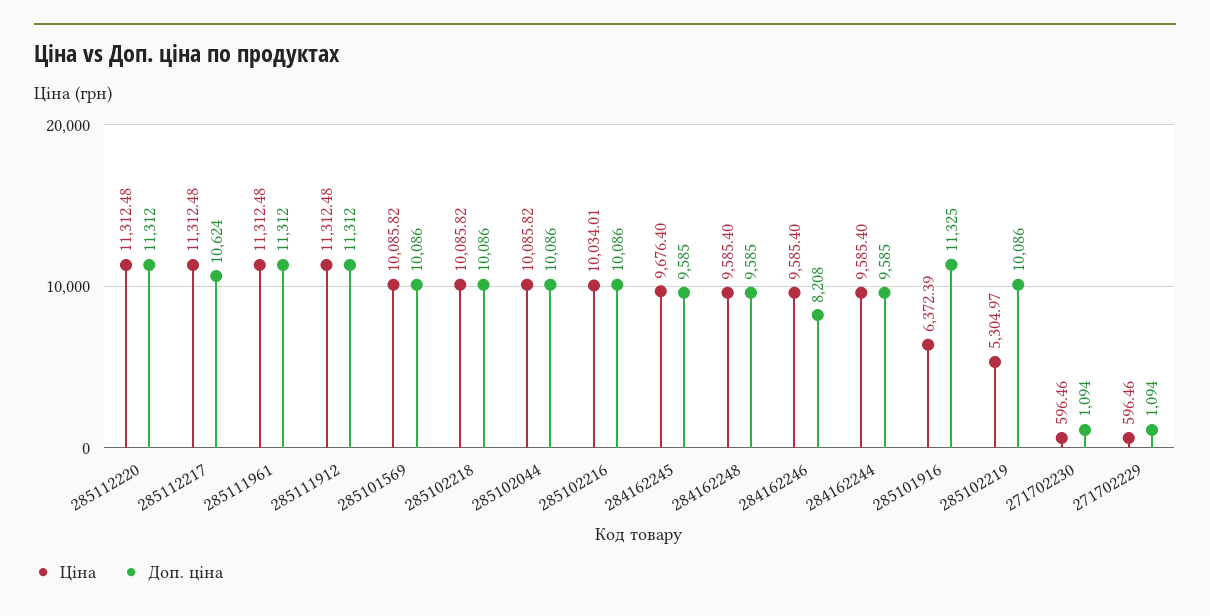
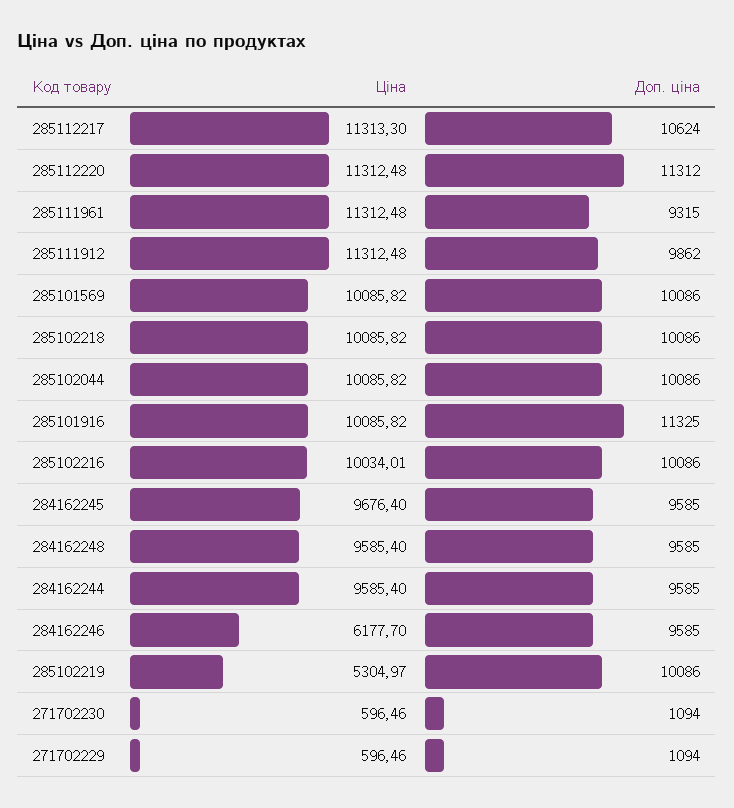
  {
    "Ціна": {
      "285112220": 11312.48,
-     "285112217": 11312.48,
+     "285112217": 11313.3,
      "285111961": 11312.48,
      "285111912": 11312.48,
      "285101569": 10085.82,
      "285102218": 10085.82,
      "285102044": 10085.82,
      "285102216": 10034.01,
      "284162245": 9676.4,
      "284162248": 9585.4,
-     "284162246": 9585.4,
+     "284162246": 6177.7,
      "284162244": 9585.4,
-     "285101916": 6372.39,
+     "285101916": 10085.82,
      "285102219": 5304.97,
      "271702230": 596.46,
      "271702229": 596.46
    },
    "Доп. ціна": {
      "285112220": 11312,
      "285112217": 10624,
-     "285111961": 11312,
+     "285111961": 9315,
-     "285111912": 11312,
+     "285111912": 9862,
      "285101569": 10086,
      "285102218": 10086,
      "285102044": 10086,
      "285102216": 10086,
      "284162245": 9585,
      "284162248": 9585,
-     "284162246": 8208,
+     "284162246": 9585,
      "284162244": 9585,
      "285101916": 11325,
      "285102219": 10086,
      "271702230": 1094,
      "271702229": 1094
    }
  }

